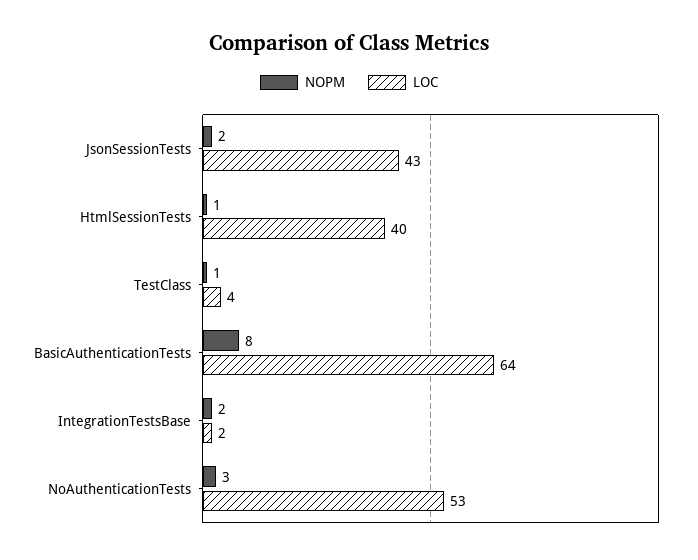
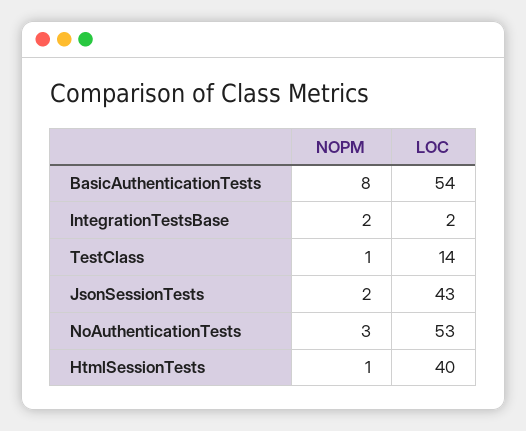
  {
    "NOPM": {
      "JsonSessionTests": 2,
      "HtmlSessionTests": 1,
      "TestClass": 1,
      "BasicAuthenticationTests": 8,
      "IntegrationTestsBase": 2,
      "NoAuthenticationTests": 3
    },
    "LOC": {
      "JsonSessionTests": 43,
      "HtmlSessionTests": 40,
-     "TestClass": 4,
+     "TestClass": 14,
-     "BasicAuthenticationTests": 64,
+     "BasicAuthenticationTests": 54,
      "IntegrationTestsBase": 2,
      "NoAuthenticationTests": 53
    }
  }

